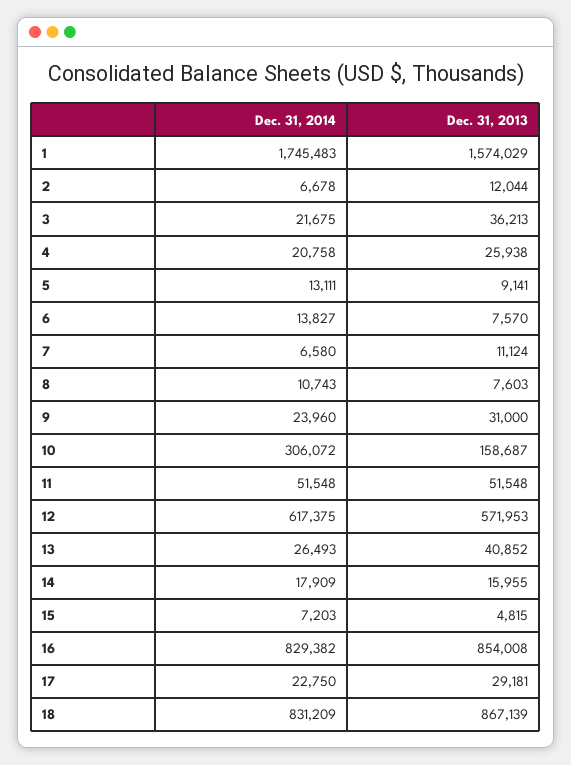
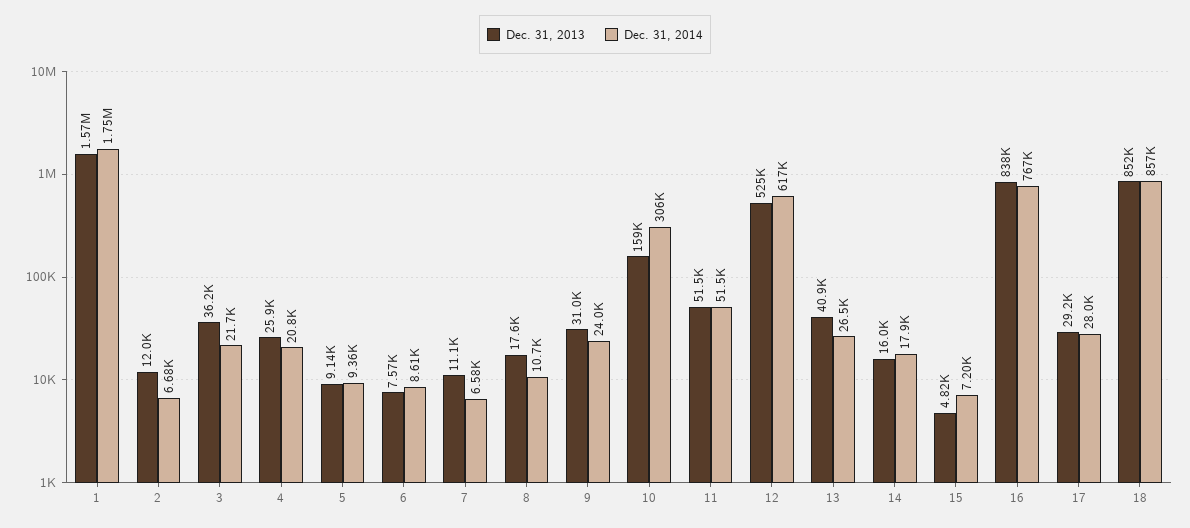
  {
    "Dec. 31, 2014": {
      "1": 1745483,
      "2": 6678,
      "3": 21675,
      "4": 20758,
-     "5": 13111,
+     "5": 9360,
-     "6": 13827,
+     "6": 8610,
      "7": 6580,
      "8": 10743,
      "9": 23960,
      "10": 306072,
      "11": 51548,
      "12": 617375,
      "13": 26493,
      "14": 17909,
      "15": 7203,
-     "16": 829382,
+     "16": 767000,
-     "17": 22750,
+     "17": 28000,
-     "18": 831209
+     "18": 857000
    },
    "Dec. 31, 2013": {
      "1": 1574029,
      "2": 12044,
      "3": 36213,
      "4": 25938,
      "5": 9141,
      "6": 7570,
      "7": 11124,
-     "8": 7603,
+     "8": 17600,
      "9": 31000,
      "10": 158687,
      "11": 51548,
-     "12": 571953,
+     "12": 525000,
      "13": 40852,
      "14": 15955,
      "15": 4815,
-     "16": 854008,
+     "16": 838000,
      "17": 29181,
-     "18": 867139
+     "18": 852000
    }
  }

